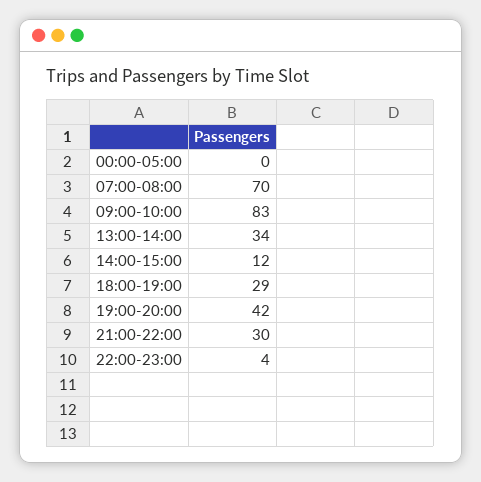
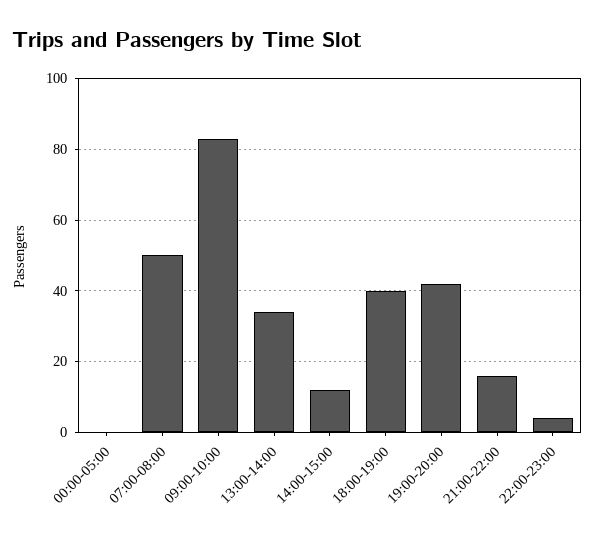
  {
    "00:00-05:00": 0,
-   "07:00-08:00": 70,
+   "07:00-08:00": 50,
    "09:00-10:00": 83,
    "13:00-14:00": 34,
    "14:00-15:00": 12,
-   "18:00-19:00": 29,
+   "18:00-19:00": 40,
    "19:00-20:00": 42,
-   "21:00-22:00": 30,
+   "21:00-22:00": 15,
    "22:00-23:00": 4
  }

